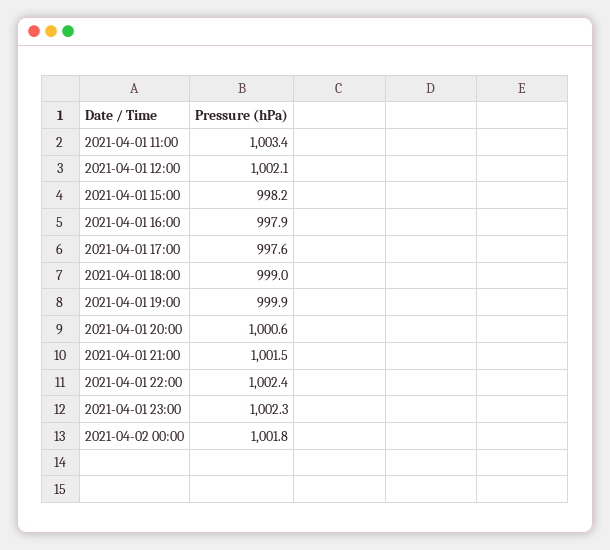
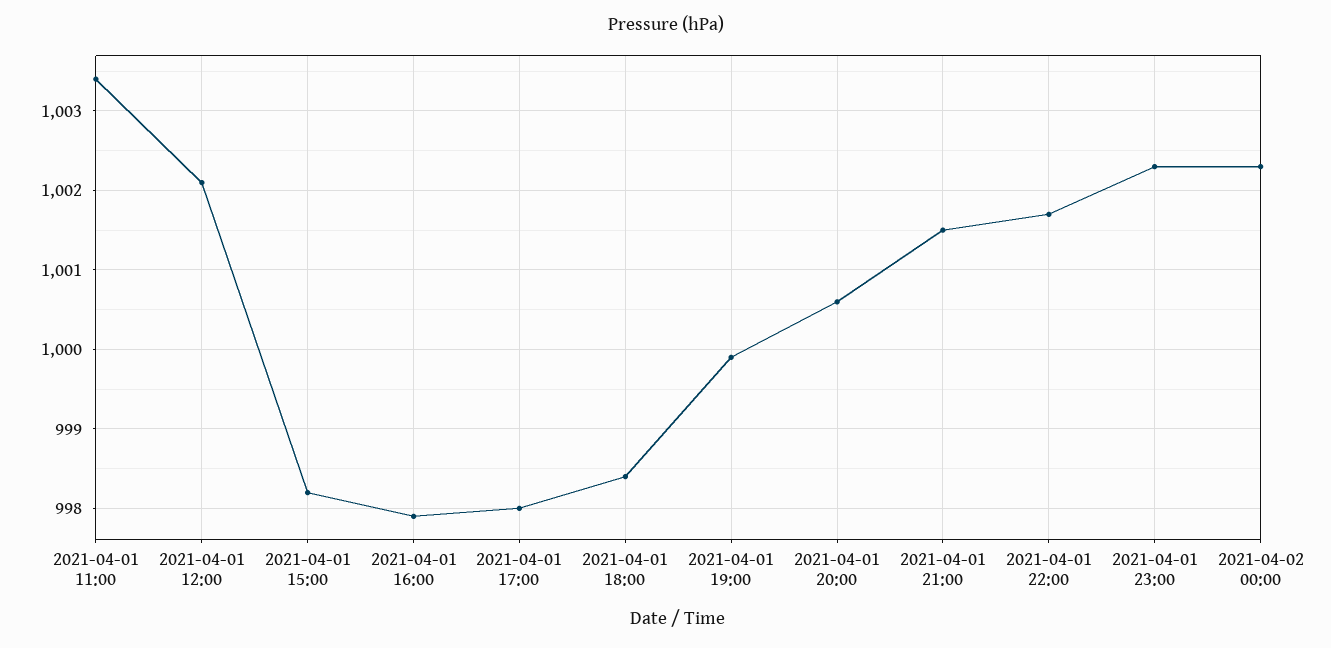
  {
    "2021-04-01 11:00": 1003.4,
    "2021-04-01 12:00": 1002.1,
    "2021-04-01 15:00": 998.2,
    "2021-04-01 16:00": 997.9,
-   "2021-04-01 17:00": 997.6,
+   "2021-04-01 17:00": 998,
-   "2021-04-01 18:00": 999,
+   "2021-04-01 18:00": 998.4,
    "2021-04-01 19:00": 999.9,
    "2021-04-01 20:00": 1000.6,
    "2021-04-01 21:00": 1001.5,
-   "2021-04-01 22:00": 1002.4,
+   "2021-04-01 22:00": 1001.7,
    "2021-04-01 23:00": 1002.3,
-   "2021-04-02 00:00": 1001.8
+   "2021-04-02 00:00": 1002.3
  }

